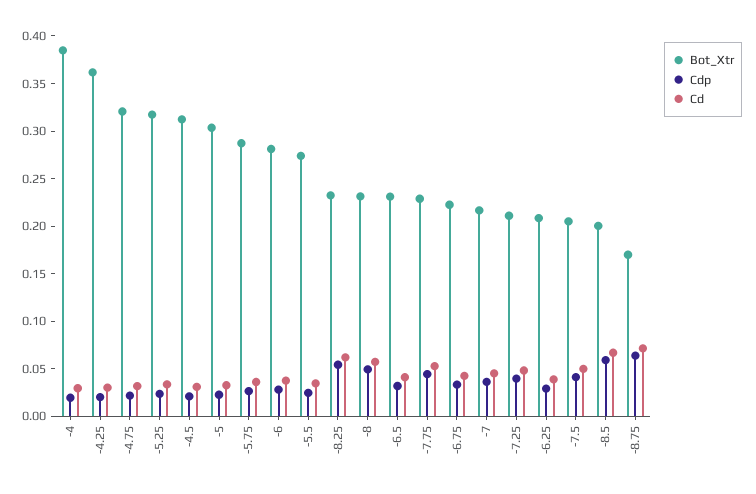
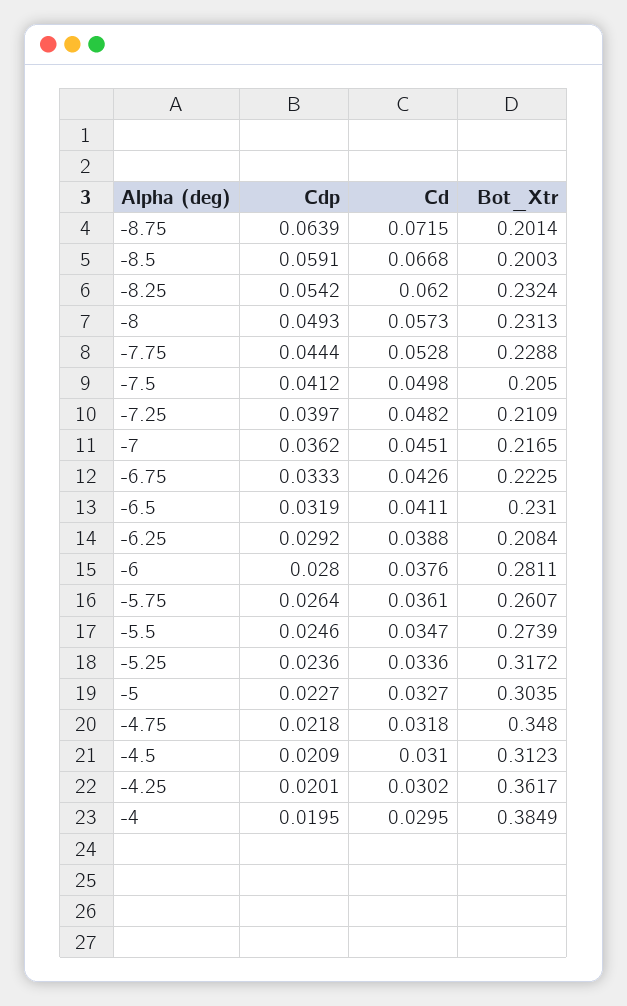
  {
    "Bot_Xtr": {
      "-4": 0.3849,
      "-4.25": 0.3617,
-     "-4.75": 0.32,
+     "-4.75": 0.348,
      "-5.25": 0.3172,
      "-4.5": 0.3123,
      "-5": 0.3035,
-     "-5.75": 0.29,
+     "-5.75": 0.2607,
      "-6": 0.2811,
      "-5.5": 0.2739,
      "-8.25": 0.2324,
      "-8": 0.2313,
      "-6.5": 0.231,
      "-7.75": 0.2288,
      "-6.75": 0.2225,
      "-7": 0.2165,
      "-7.25": 0.2109,
      "-6.25": 0.2084,
      "-7.5": 0.205,
      "-8.5": 0.2003,
-     "-8.75": 0.17
+     "-8.75": 0.2014
    },
    "Cdp": {
      "-4": 0.0195,
      "-4.25": 0.0201,
      "-4.75": 0.0218,
      "-5.25": 0.0236,
      "-4.5": 0.0209,
      "-5": 0.0227,
      "-5.75": 0.0264,
      "-6": 0.028,
      "-5.5": 0.0246,
      "-8.25": 0.0542,
      "-8": 0.0493,
      "-6.5": 0.0319,
      "-7.75": 0.0444,
      "-6.75": 0.0333,
      "-7": 0.0362,
      "-7.25": 0.0397,
      "-6.25": 0.0292,
      "-7.5": 0.0412,
      "-8.5": 0.0591,
      "-8.75": 0.0639
    },
    "Cd": {
      "-4": 0.0295,
      "-4.25": 0.0302,
      "-4.75": 0.0318,
      "-5.25": 0.0336,
      "-4.5": 0.031,
      "-5": 0.0327,
      "-5.75": 0.0361,
      "-6": 0.0376,
      "-5.5": 0.0347,
      "-8.25": 0.062,
      "-8": 0.0573,
      "-6.5": 0.0411,
      "-7.75": 0.0528,
      "-6.75": 0.0426,
      "-7": 0.0451,
      "-7.25": 0.0482,
      "-6.25": 0.0388,
      "-7.5": 0.0498,
      "-8.5": 0.0668,
      "-8.75": 0.0715
    }
  }

